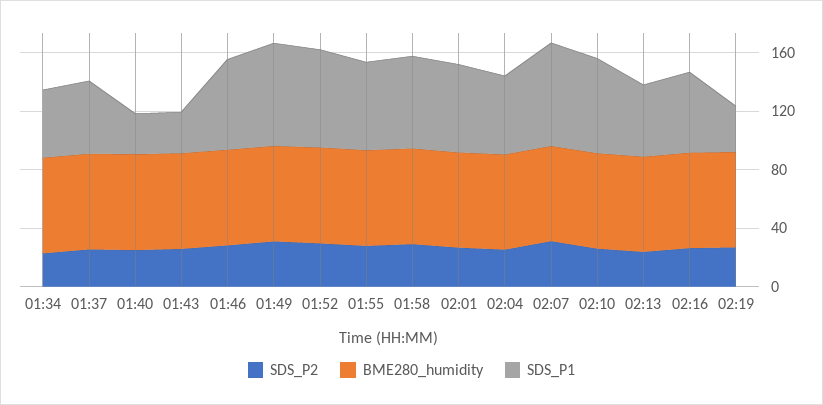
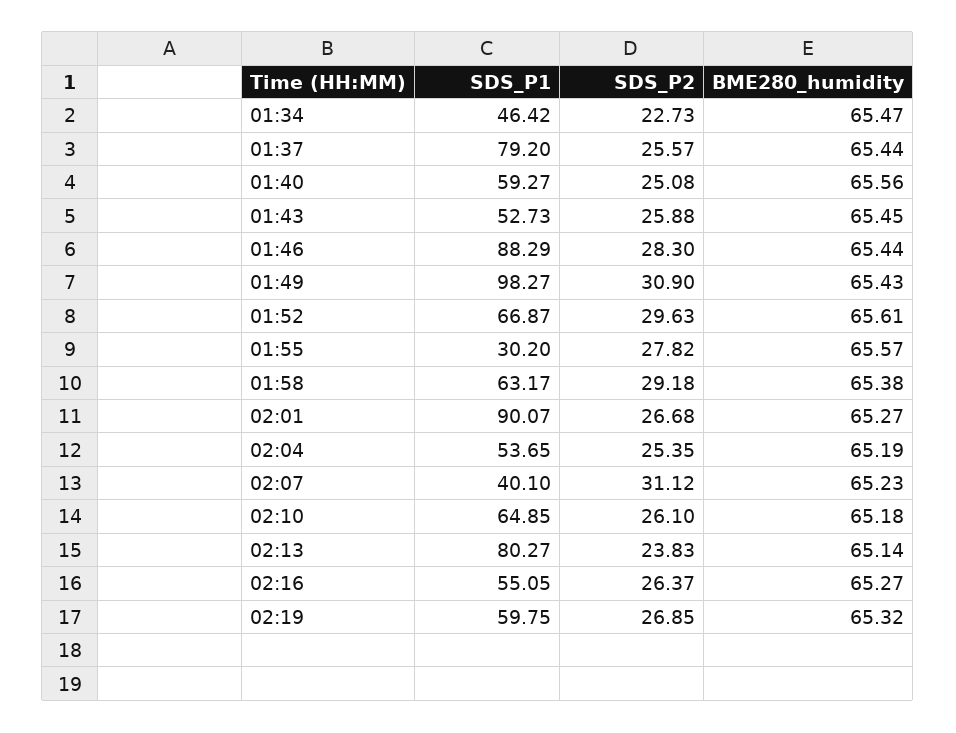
  {
    "SDS_P2": {
      "01:34": 22.73,
      "01:37": 25.57,
      "01:40": 25.08,
      "01:43": 25.88,
      "01:46": 28.3,
      "01:49": 30.9,
      "01:52": 29.63,
      "01:55": 27.82,
      "01:58": 29.18,
      "02:01": 26.68,
      "02:04": 25.35,
      "02:07": 31.12,
      "02:10": 26.1,
      "02:13": 23.83,
      "02:16": 26.37,
      "02:19": 26.85
    },
    "BME280_humidity": {
      "01:34": 65.47,
      "01:37": 65.44,
      "01:40": 65.56,
      "01:43": 65.45,
      "01:46": 65.44,
      "01:49": 65.43,
      "01:52": 65.61,
      "01:55": 65.57,
      "01:58": 65.38,
      "02:01": 65.27,
      "02:04": 65.19,
      "02:07": 65.23,
      "02:10": 65.18,
      "02:13": 65.14,
      "02:16": 65.27,
      "02:19": 65.32
    },
    "SDS_P1": {
      "01:34": 46.42,
-     "01:37": 50,
+     "01:37": 79.2,
-     "01:40": 30,
+     "01:40": 59.27,
-     "01:43": 30,
+     "01:43": 52.73,
-     "01:46": 60,
+     "01:46": 88.29,
-     "01:49": 70,
+     "01:49": 98.27,
      "01:52": 66.87,
-     "01:55": 60,
+     "01:55": 30.2,
      "01:58": 63.17,
-     "02:01": 60,
+     "02:01": 90.07,
      "02:04": 53.65,
-     "02:07": 70,
+     "02:07": 40.1,
      "02:10": 64.85,
-     "02:13": 50,
+     "02:13": 80.27,
      "02:16": 55.05,
-     "02:19": 30
+     "02:19": 59.75
    }
  }

